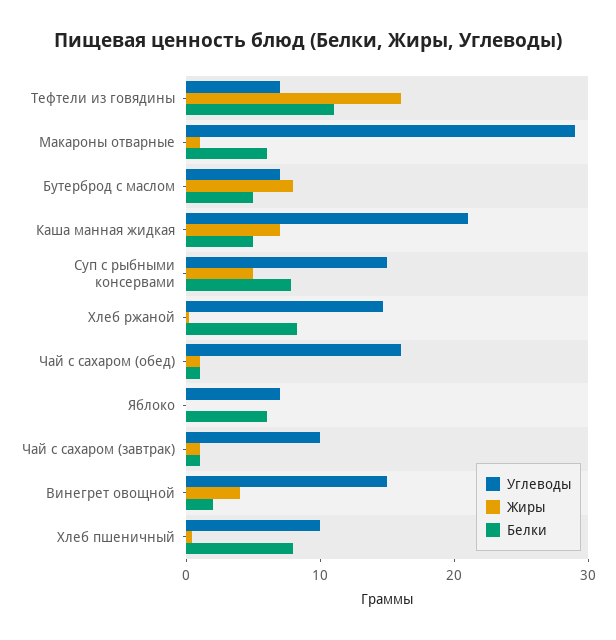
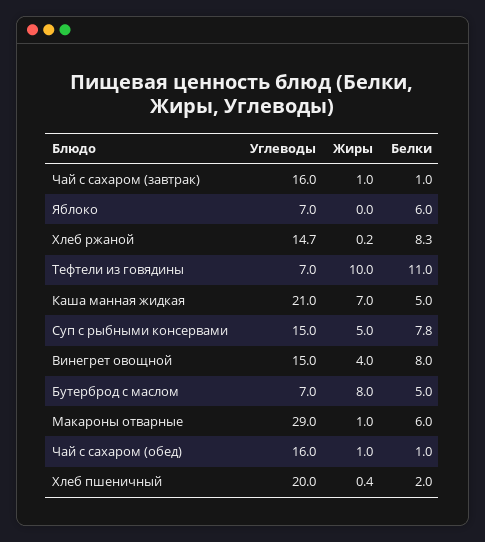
  {
    "Углеводы": {
      "Тефтели из говядины": 7,
      "Макароны отварные": 29,
      "Бутерброд с маслом": 7,
      "Каша манная жидкая": 21,
      "Суп с рыбными консервами": 15,
      "Хлеб ржаной": 14.7,
      "Чай с сахаром (обед)": 16,
      "Яблоко": 7,
-     "Чай с сахаром (завтрак)": 10,
+     "Чай с сахаром (завтрак)": 16,
      "Винегрет овощной": 15,
-     "Хлеб пшеничный": 10
+     "Хлеб пшеничный": 20
    },
    "Жиры": {
-     "Тефтели из говядины": 16,
+     "Тефтели из говядины": 10,
      "Макароны отварные": 1,
      "Бутерброд с маслом": 8,
      "Каша манная жидкая": 7,
      "Суп с рыбными консервами": 5,
      "Хлеб ржаной": 0.2,
      "Чай с сахаром (обед)": 1,
      "Яблоко": 0,
      "Чай с сахаром (завтрак)": 1,
      "Винегрет овощной": 4,
      "Хлеб пшеничный": 0.4
    },
    "Белки": {
      "Тефтели из говядины": 11,
      "Макароны отварные": 6,
      "Бутерброд с маслом": 5,
      "Каша манная жидкая": 5,
      "Суп с рыбными консервами": 7.8,
      "Хлеб ржаной": 8.3,
      "Чай с сахаром (обед)": 1,
      "Яблоко": 6,
      "Чай с сахаром (завтрак)": 1,
-     "Винегрет овощной": 2,
+     "Винегрет овощной": 8,
-     "Хлеб пшеничный": 8
+     "Хлеб пшеничный": 2
    }
  }

